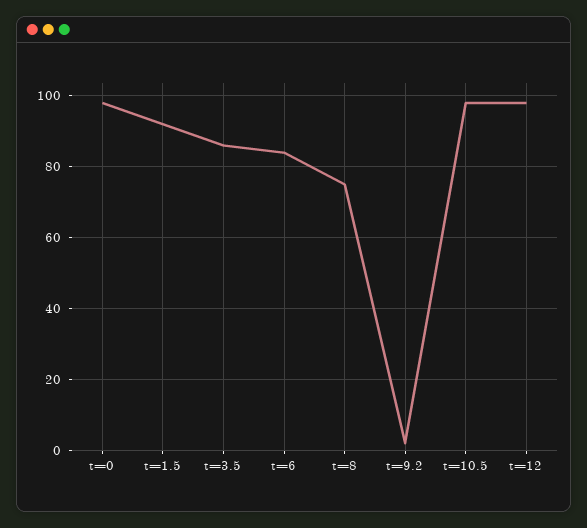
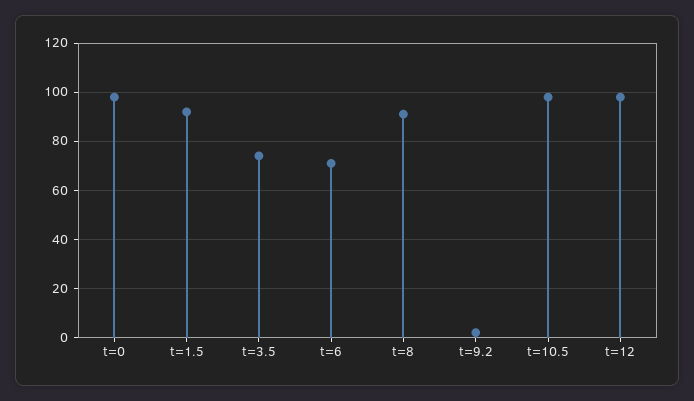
  {
    "t=0": 100,
    "t=1.5": 90,
-   "t=3.5": 85,
+   "t=3.5": 75,
-   "t=6": 85,
+   "t=6": 70,
-   "t=8": 75,
+   "t=8": 90,
    "t=9.2": 0,
    "t=10.5": 100,
    "t=12": 100
  }

